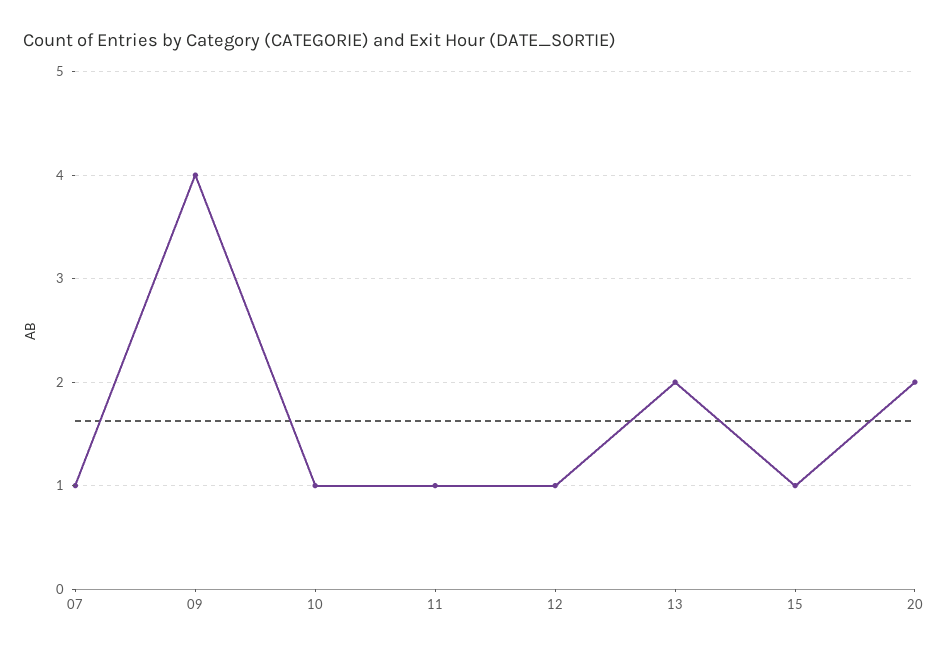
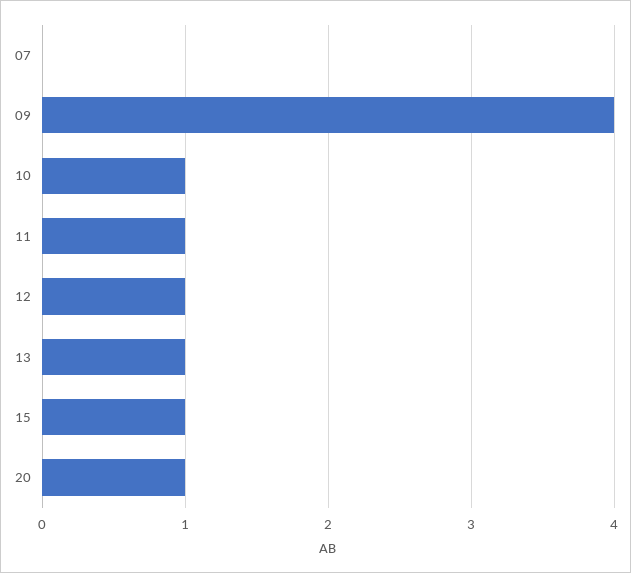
  {
-   "07": 1,
+   "07": 0,
    "09": 4,
    "10": 1,
    "11": 1,
    "12": 1,
-   "13": 2,
+   "13": 1,
    "15": 1,
-   "20": 2
+   "20": 1
  }

